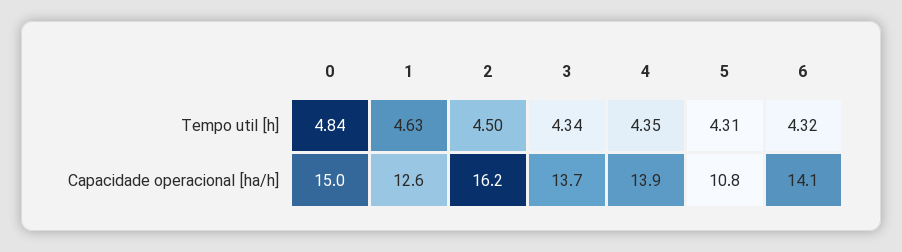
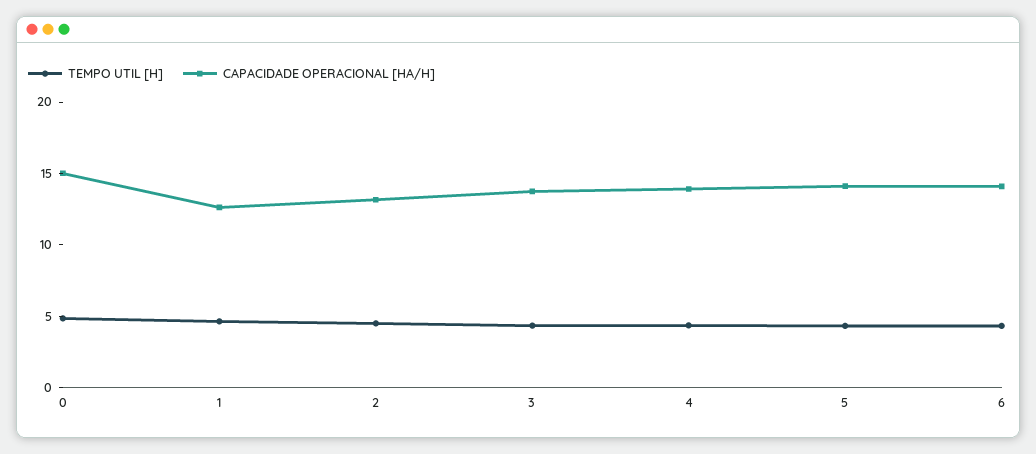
  {
    "Tempo util [h]": {
      "0": 4.84,
      "1": 4.63,
      "2": 4.5,
      "3": 4.34,
      "4": 4.35,
      "5": 4.31,
      "6": 4.32
    },
    "Capacidade operacional [ha/h]": {
      "0": 15,
      "1": 12.6,
-     "2": 16.2,
+     "2": 13,
      "3": 13.7,
      "4": 13.9,
-     "5": 10.8,
+     "5": 14,
      "6": 14.1
    }
  }

